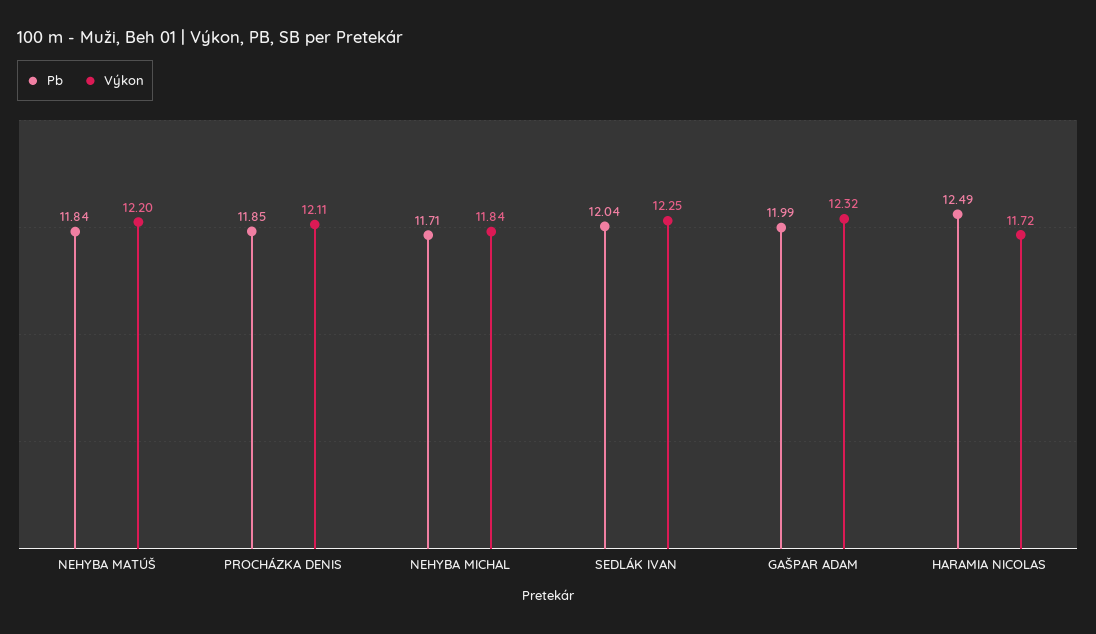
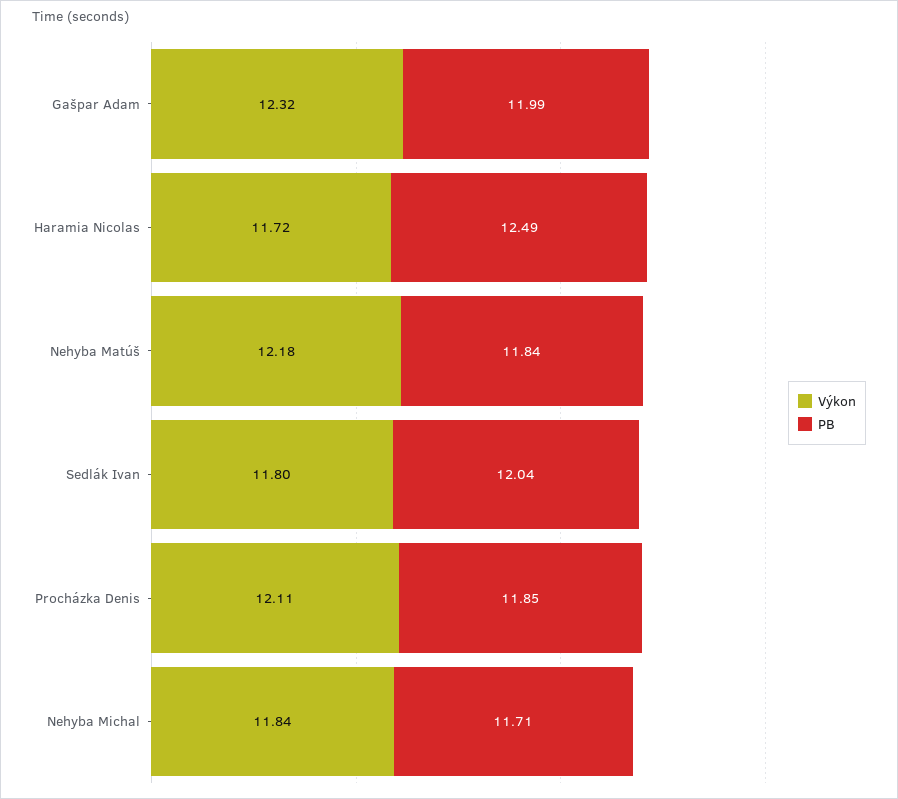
  {
    "Pb": {
      "NEHYBA MATÚŠ": 11.84,
      "PROCHÁZKA DENIS": 11.85,
      "NEHYBA MICHAL": 11.71,
      "SEDLÁK IVAN": 12.04,
      "GAŠPAR ADAM": 11.99,
      "HARAMIA NICOLAS": 12.49
    },
    "Výkon": {
-     "NEHYBA MATÚŠ": 12.2,
+     "NEHYBA MATÚŠ": 12.18,
      "PROCHÁZKA DENIS": 12.11,
      "NEHYBA MICHAL": 11.84,
-     "SEDLÁK IVAN": 12.25,
+     "SEDLÁK IVAN": 11.8,
      "GAŠPAR ADAM": 12.32,
      "HARAMIA NICOLAS": 11.72
    }
  }

